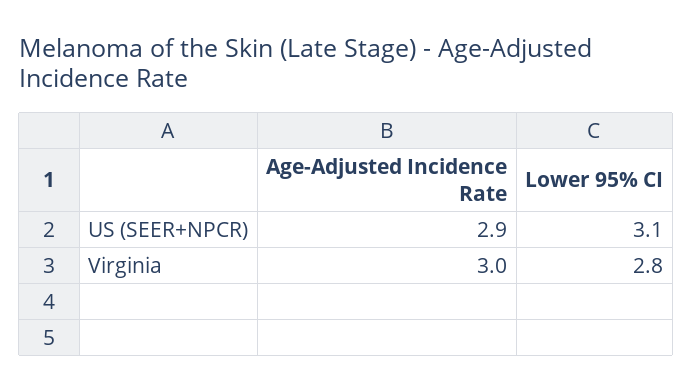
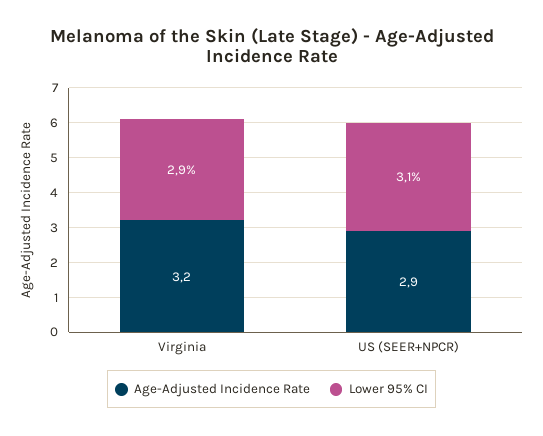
  {
    "Age-Adjusted Incidence Rate": {
      "US (SEER+NPCR)": 2.9,
-     "Virginia": 3
+     "Virginia": 3.2
    },
    "Lower 95% CI": {
      "US (SEER+NPCR)": 3.1,
-     "Virginia": 2.8
+     "Virginia": 2.9
    }
  }

